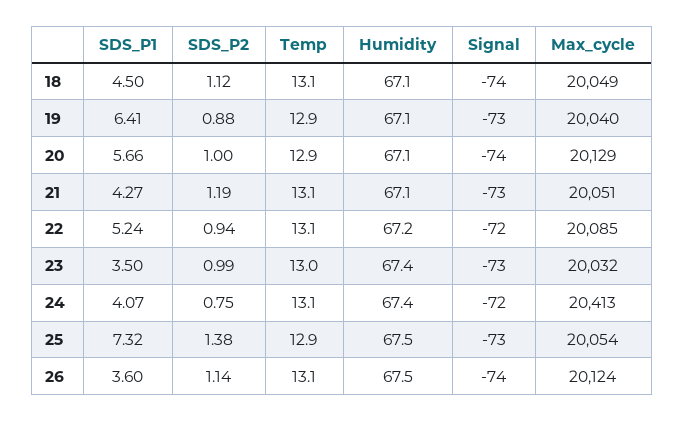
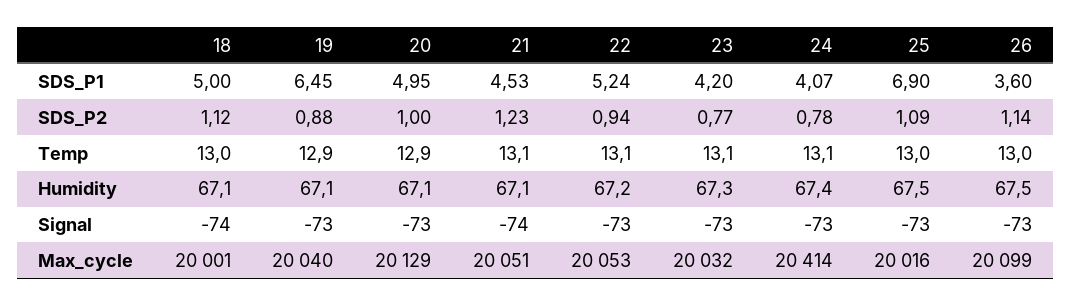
  {
    "SDS_P1": {
-     "18": 4.5,
+     "18": 5,
-     "19": 6.41,
+     "19": 6.45,
-     "20": 5.66,
+     "20": 4.95,
-     "21": 4.27,
+     "21": 4.53,
      "22": 5.24,
-     "23": 3.5,
+     "23": 4.2,
      "24": 4.07,
-     "25": 7.32,
+     "25": 6.9,
      "26": 3.6
    },
    "SDS_P2": {
      "18": 1.12,
      "19": 0.88,
      "20": 1,
-     "21": 1.19,
+     "21": 1.23,
      "22": 0.94,
-     "23": 0.99,
+     "23": 0.77,
-     "24": 0.75,
+     "24": 0.78,
-     "25": 1.38,
+     "25": 1.09,
      "26": 1.14
    },
    "Temp": {
-     "18": 13.1,
+     "18": 13,
      "19": 12.9,
      "20": 12.9,
      "21": 13.1,
      "22": 13.1,
-     "23": 13,
+     "23": 13.1,
      "24": 13.1,
-     "25": 12.9,
+     "25": 13,
-     "26": 13.1
+     "26": 13
    },
    "Humidity": {
      "18": 67.1,
      "19": 67.1,
      "20": 67.1,
      "21": 67.1,
      "22": 67.2,
-     "23": 67.4,
+     "23": 67.3,
      "24": 67.4,
      "25": 67.5,
      "26": 67.5
    },
    "Signal": {
      "18": -74,
      "19": -73,
-     "20": -74,
+     "20": -73,
-     "21": -73,
+     "21": -74,
-     "22": -72,
+     "22": -73,
      "23": -73,
-     "24": -72,
+     "24": -73,
      "25": -73,
-     "26": -74
+     "26": -73
    },
    "Max_cycle": {
-     "18": 20049,
+     "18": 20001,
      "19": 20040,
      "20": 20129,
      "21": 20051,
-     "22": 20085,
+     "22": 20053,
      "23": 20032,
-     "24": 20413,
+     "24": 20414,
-     "25": 20054,
+     "25": 20016,
-     "26": 20124
+     "26": 20099
    }
  }

